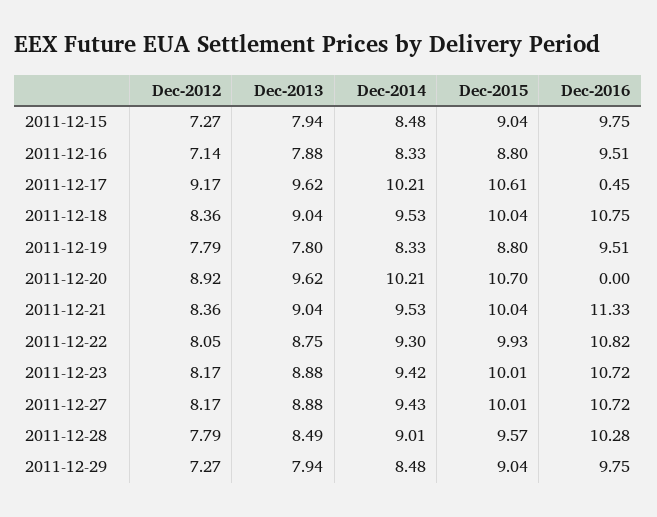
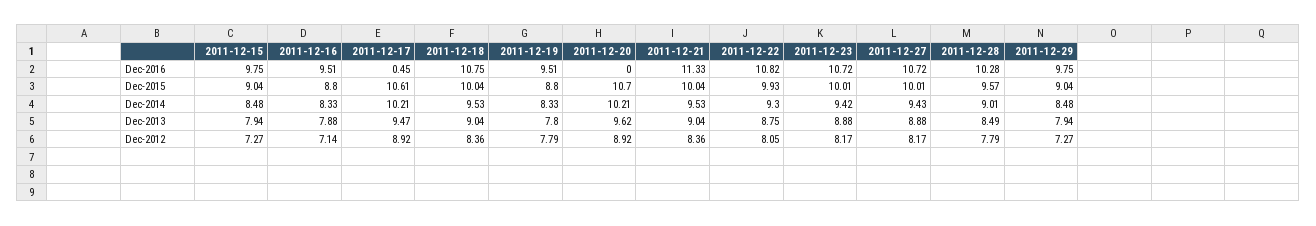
  {
    "Dec-2012": {
      "2011-12-15": 7.27,
      "2011-12-16": 7.14,
-     "2011-12-17": 9.17,
+     "2011-12-17": 8.92,
      "2011-12-18": 8.36,
      "2011-12-19": 7.79,
      "2011-12-20": 8.92,
      "2011-12-21": 8.36,
      "2011-12-22": 8.05,
      "2011-12-23": 8.17,
      "2011-12-27": 8.17,
      "2011-12-28": 7.79,
      "2011-12-29": 7.27
    },
    "Dec-2013": {
      "2011-12-15": 7.94,
      "2011-12-16": 7.88,
-     "2011-12-17": 9.62,
+     "2011-12-17": 9.47,
      "2011-12-18": 9.04,
      "2011-12-19": 7.8,
      "2011-12-20": 9.62,
      "2011-12-21": 9.04,
      "2011-12-22": 8.75,
      "2011-12-23": 8.88,
      "2011-12-27": 8.88,
      "2011-12-28": 8.49,
      "2011-12-29": 7.94
    },
    "Dec-2014": {
      "2011-12-15": 8.48,
      "2011-12-16": 8.33,
      "2011-12-17": 10.21,
      "2011-12-18": 9.53,
      "2011-12-19": 8.33,
      "2011-12-20": 10.21,
      "2011-12-21": 9.53,
      "2011-12-22": 9.3,
      "2011-12-23": 9.42,
      "2011-12-27": 9.43,
      "2011-12-28": 9.01,
      "2011-12-29": 8.48
    },
    "Dec-2015": {
      "2011-12-15": 9.04,
      "2011-12-16": 8.8,
      "2011-12-17": 10.61,
      "2011-12-18": 10.04,
      "2011-12-19": 8.8,
      "2011-12-20": 10.7,
      "2011-12-21": 10.04,
      "2011-12-22": 9.93,
      "2011-12-23": 10.01,
      "2011-12-27": 10.01,
      "2011-12-28": 9.57,
      "2011-12-29": 9.04
    },
    "Dec-2016": {
      "2011-12-15": 9.75,
      "2011-12-16": 9.51,
      "2011-12-17": 0.45,
      "2011-12-18": 10.75,
      "2011-12-19": 9.51,
      "2011-12-20": 0,
      "2011-12-21": 11.33,
      "2011-12-22": 10.82,
      "2011-12-23": 10.72,
      "2011-12-27": 10.72,
      "2011-12-28": 10.28,
      "2011-12-29": 9.75
    }
  }

